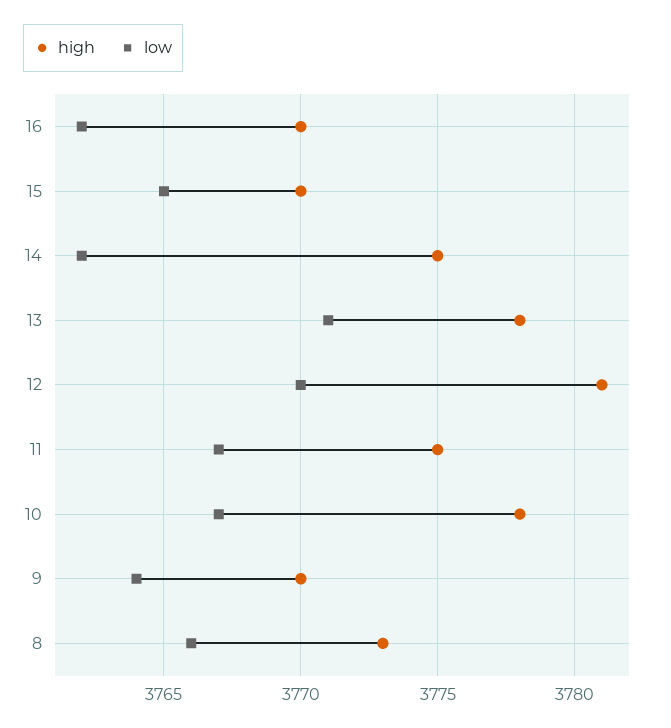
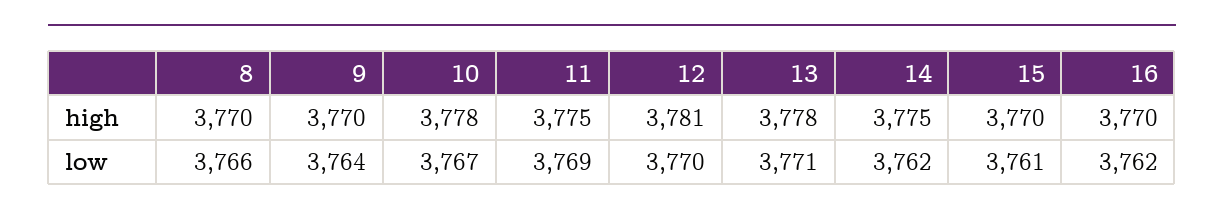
  {
    "high": {
      "16": 3770,
      "15": 3770,
      "14": 3775,
      "13": 3778,
      "12": 3781,
      "11": 3775,
      "10": 3778,
      "9": 3770,
-     "8": 3773
+     "8": 3770
    },
    "low": {
      "16": 3762,
-     "15": 3765,
+     "15": 3761,
      "14": 3762,
      "13": 3771,
      "12": 3770,
-     "11": 3767,
+     "11": 3769,
      "10": 3767,
      "9": 3764,
      "8": 3766
    }
  }

